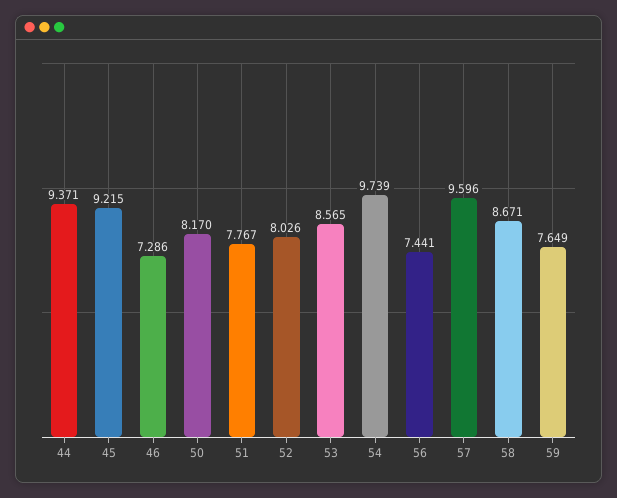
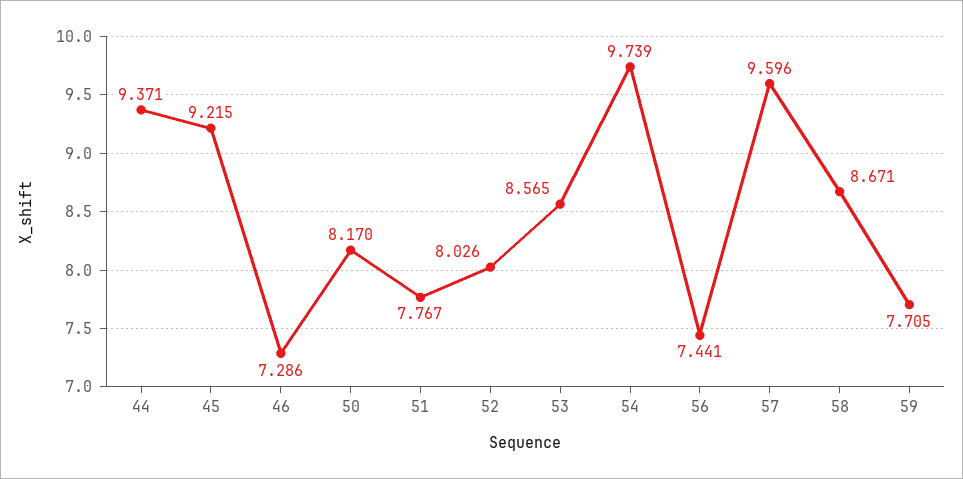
  {
    "44": 9.371,
    "45": 9.215,
    "46": 7.286,
    "50": 8.17,
    "51": 7.767,
    "52": 8.026,
    "53": 8.565,
    "54": 9.739,
    "56": 7.441,
    "57": 9.596,
    "58": 8.671,
-   "59": 7.649
+   "59": 7.705
  }

